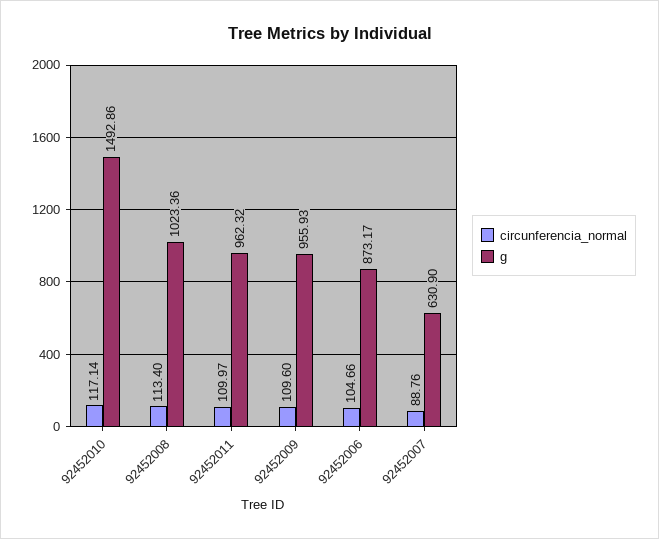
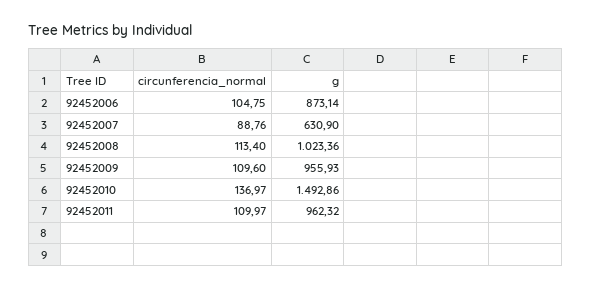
  {
    "circunferencia_normal": {
-     "92452010": 117.14,
+     "92452010": 136.97,
      "92452008": 113.4,
      "92452011": 109.97,
      "92452009": 109.6,
-     "92452006": 104.66,
+     "92452006": 104.75,
      "92452007": 88.76
    },
    "g": {
      "92452010": 1492.86,
      "92452008": 1023.36,
      "92452011": 962.32,
      "92452009": 955.93,
-     "92452006": 873.17,
+     "92452006": 873.14,
      "92452007": 630.9
    }
  }

